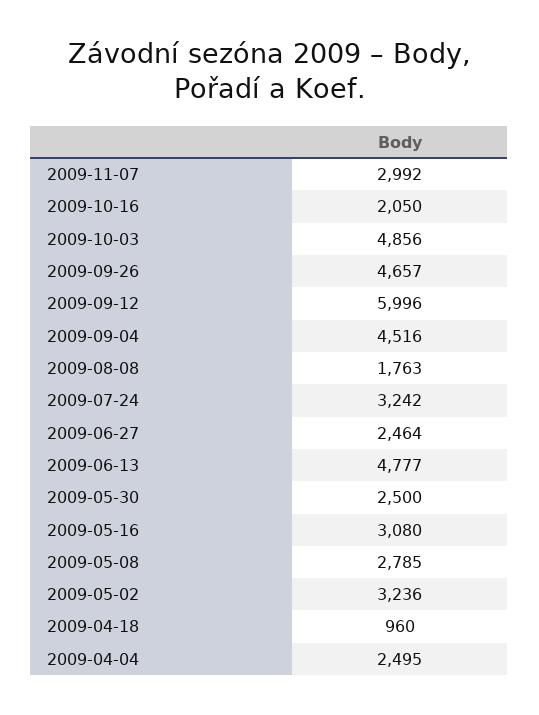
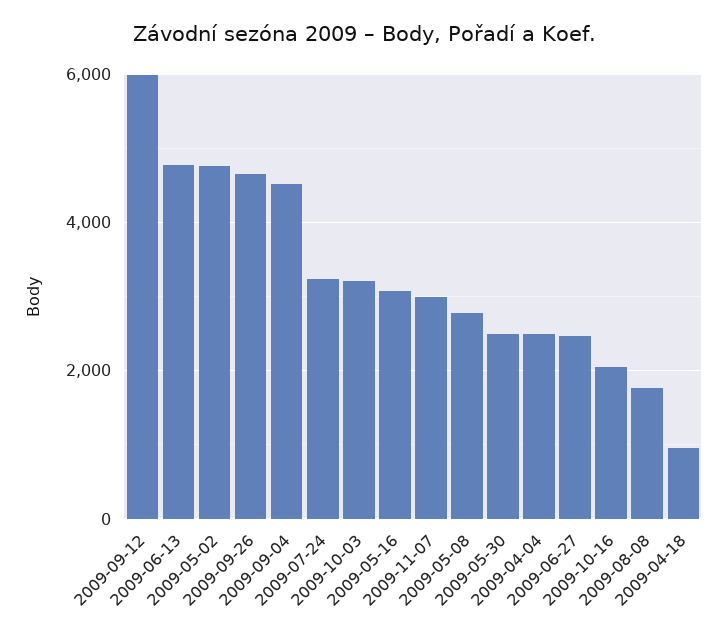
  {
    "2009-11-07": 2992,
    "2009-10-16": 2050,
-   "2009-10-03": 4856,
+   "2009-10-03": 3200,
    "2009-09-26": 4657,
    "2009-09-12": 5996,
    "2009-09-04": 4516,
    "2009-08-08": 1763,
    "2009-07-24": 3242,
    "2009-06-27": 2464,
    "2009-06-13": 4777,
    "2009-05-30": 2500,
    "2009-05-16": 3080,
    "2009-05-08": 2785,
-   "2009-05-02": 3236,
+   "2009-05-02": 4800,
    "2009-04-18": 960,
    "2009-04-04": 2495
  }

